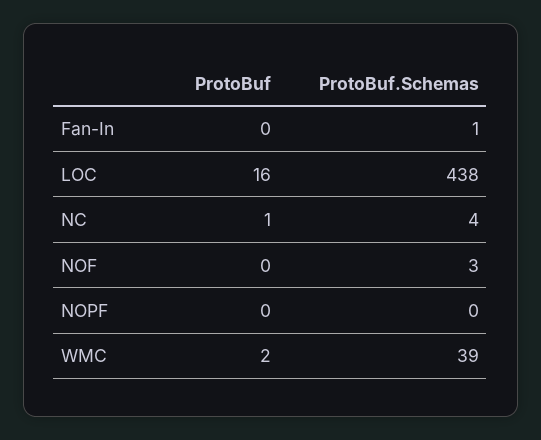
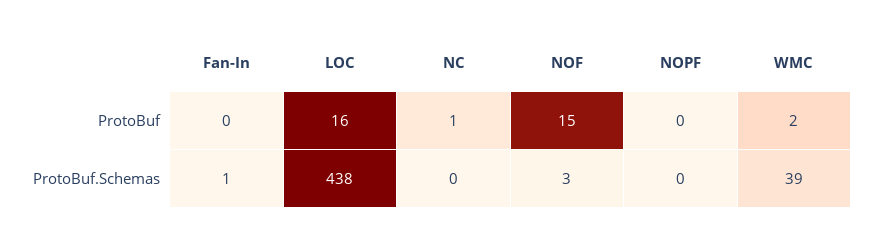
  {
    "ProtoBuf": {
      "Fan-In": 0,
      "LOC": 16,
      "NC": 1,
-     "NOF": 0,
+     "NOF": 15,
      "NOPF": 0,
      "WMC": 2
    },
    "ProtoBuf.Schemas": {
      "Fan-In": 1,
      "LOC": 438,
-     "NC": 4,
+     "NC": 0,
      "NOF": 3,
      "NOPF": 0,
      "WMC": 39
    }
  }

